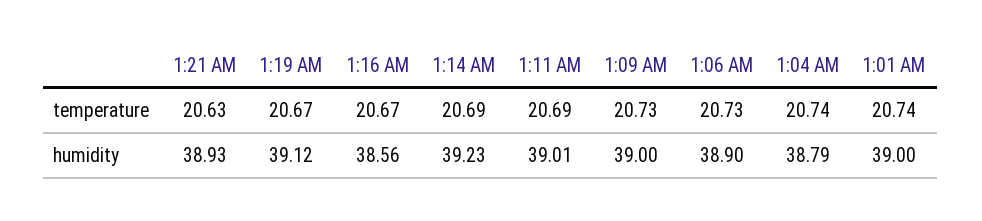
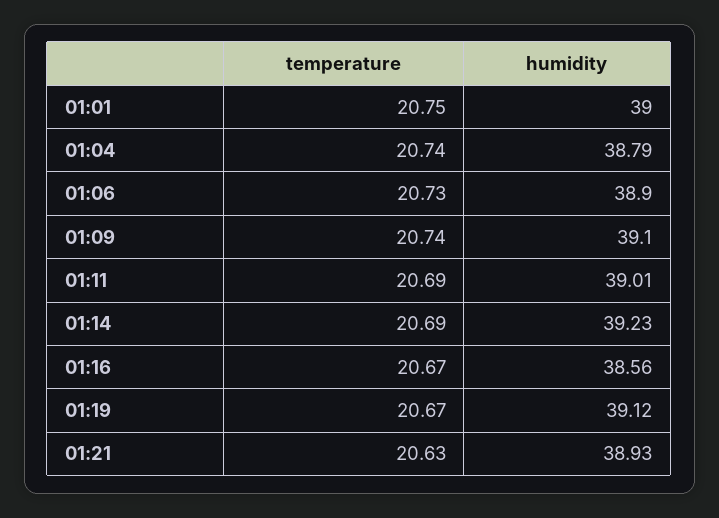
  {
    "1:21 AM": {
      "temperature": 20.63,
      "humidity": 38.93
    },
    "1:19 AM": {
      "temperature": 20.67,
      "humidity": 39.12
    },
    "1:16 AM": {
      "temperature": 20.67,
      "humidity": 38.56
    },
    "1:14 AM": {
      "temperature": 20.69,
      "humidity": 39.23
    },
    "1:11 AM": {
      "temperature": 20.69,
      "humidity": 39.01
    },
    "1:09 AM": {
-     "temperature": 20.73,
+     "temperature": 20.74,
-     "humidity": 39
+     "humidity": 39.1
    },
    "1:06 AM": {
      "temperature": 20.73,
      "humidity": 38.9
    },
    "1:04 AM": {
      "temperature": 20.74,
      "humidity": 38.79
    },
    "1:01 AM": {
-     "temperature": 20.74,
+     "temperature": 20.75,
      "humidity": 39
    }
  }

